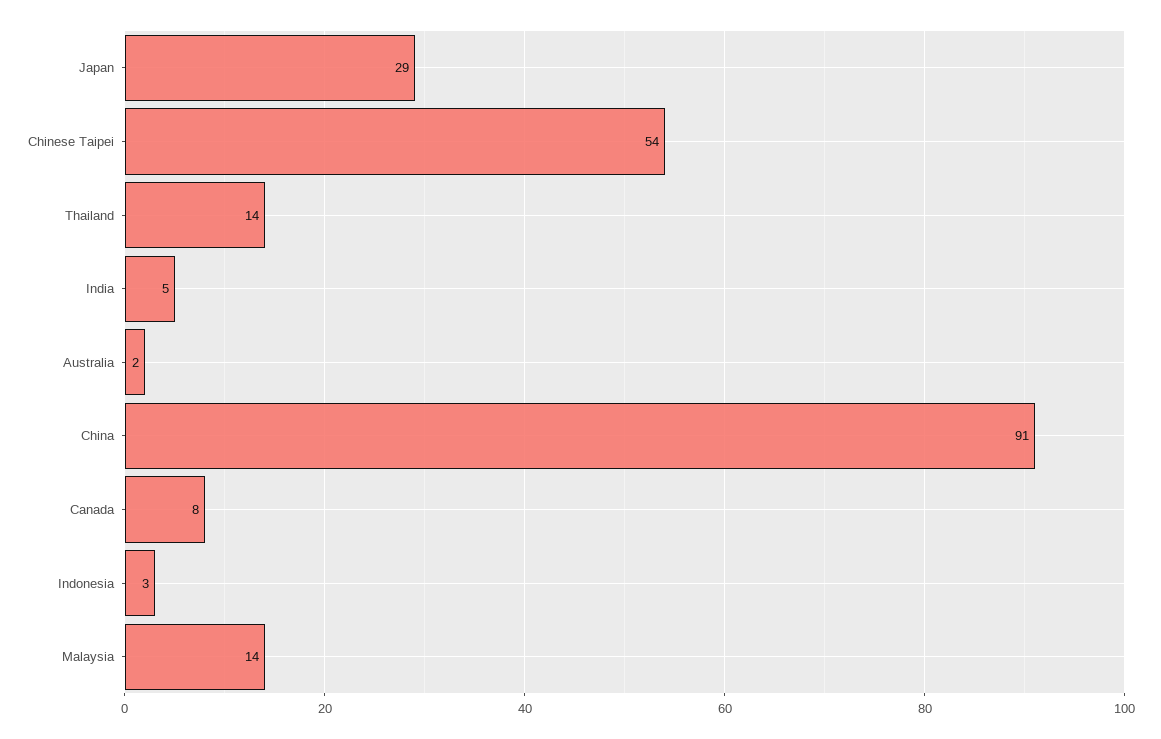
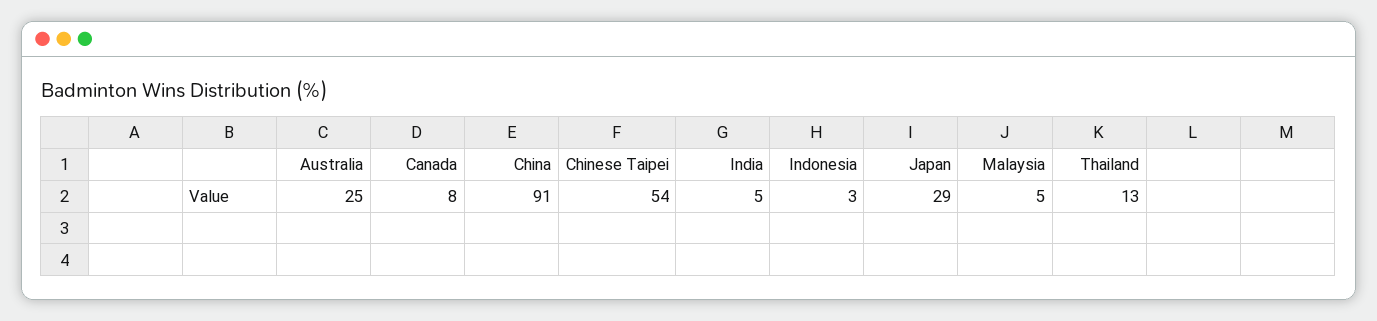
  {
    "Japan": 29,
    "Chinese Taipei": 54,
-   "Thailand": 14,
+   "Thailand": 13,
    "India": 5,
-   "Australia": 2,
+   "Australia": 25,
    "China": 91,
    "Canada": 8,
    "Indonesia": 3,
-   "Malaysia": 14
+   "Malaysia": 5
  }

